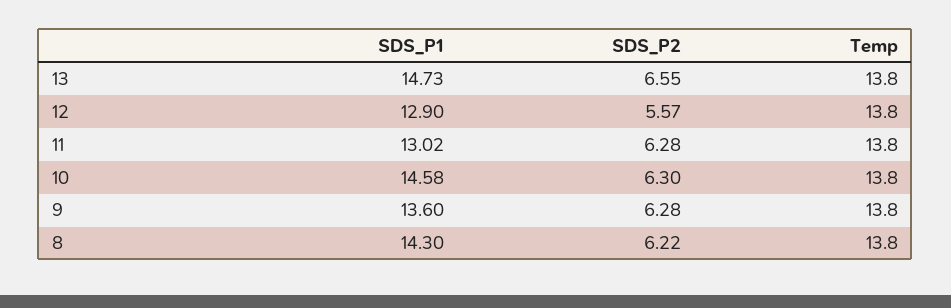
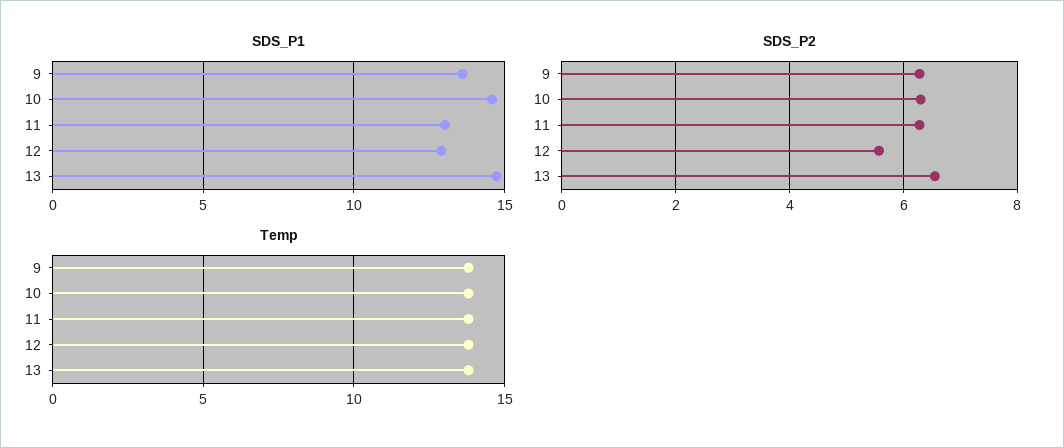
  {
    "SDS_P1": {
      "13": 14.73,
      "12": 12.9,
      "11": 13.02,
      "10": 14.58,
-     "9": 13.6,
+     "9": 13.6
-     "8": 14.3
    },
    "SDS_P2": {
      "13": 6.55,
      "12": 5.57,
      "11": 6.28,
      "10": 6.3,
-     "9": 6.28,
+     "9": 6.28
-     "8": 6.22
    },
    "Temp": {
      "13": 13.8,
      "12": 13.8,
      "11": 13.8,
      "10": 13.8,
-     "9": 13.8,
+     "9": 13.8
-     "8": 13.8
    }
  }

